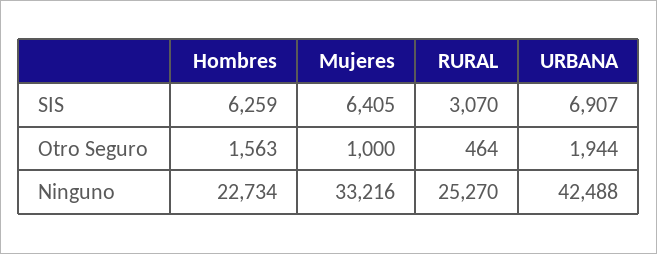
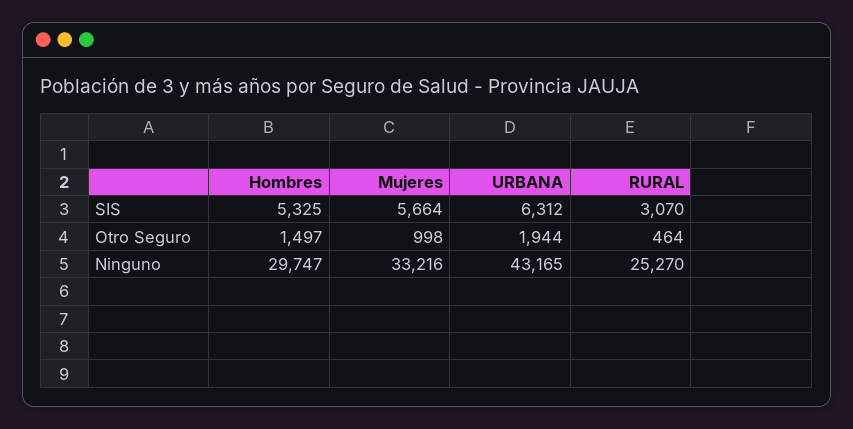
  {
    "Hombres": {
-     "SIS": 6259,
+     "SIS": 5325,
-     "Otro Seguro": 1563,
+     "Otro Seguro": 1497,
-     "Ninguno": 22734
+     "Ninguno": 29747
    },
    "Mujeres": {
-     "SIS": 6405,
+     "SIS": 5664,
-     "Otro Seguro": 1000,
+     "Otro Seguro": 998,
      "Ninguno": 33216
    },
    "RURAL": {
      "SIS": 3070,
      "Otro Seguro": 464,
      "Ninguno": 25270
    },
    "URBANA": {
-     "SIS": 6907,
+     "SIS": 6312,
      "Otro Seguro": 1944,
-     "Ninguno": 42488
+     "Ninguno": 43165
    }
  }

